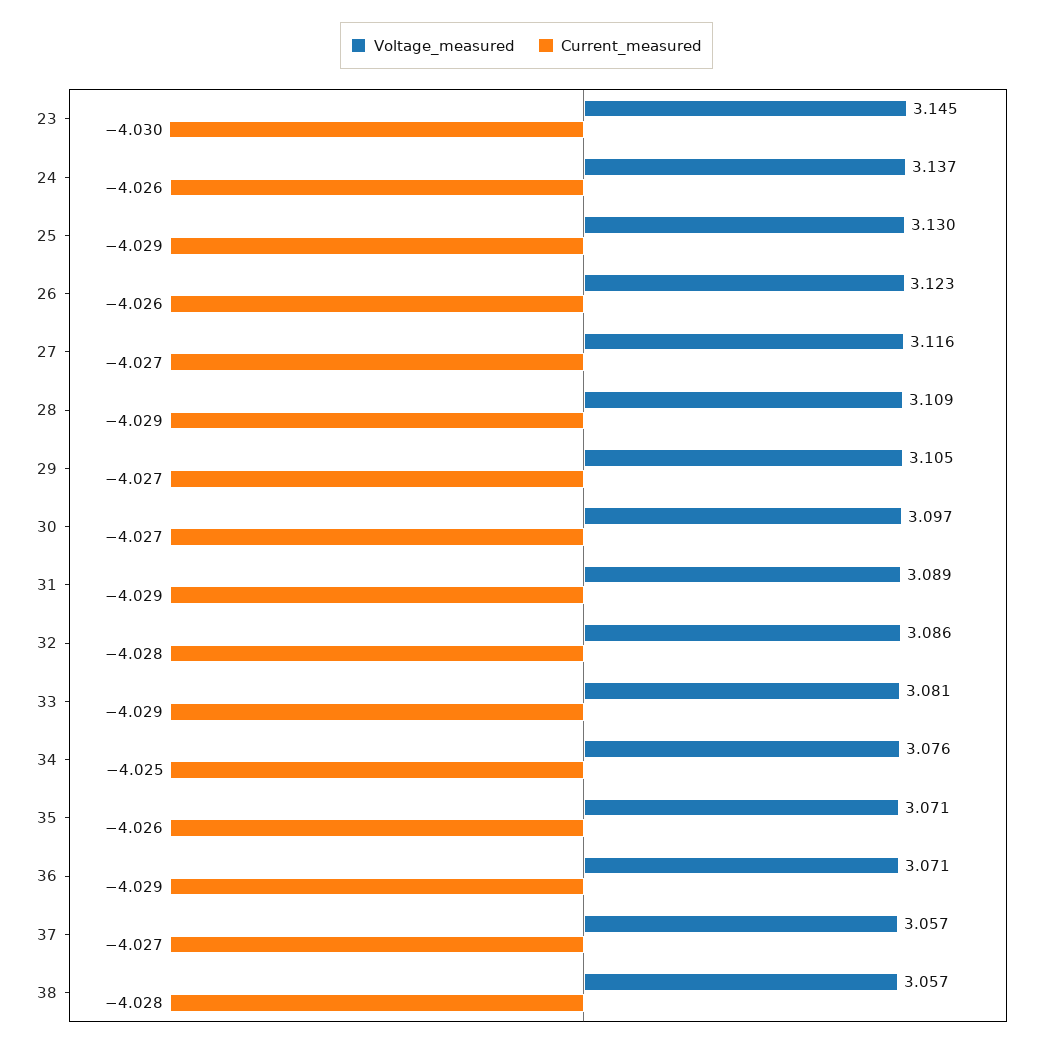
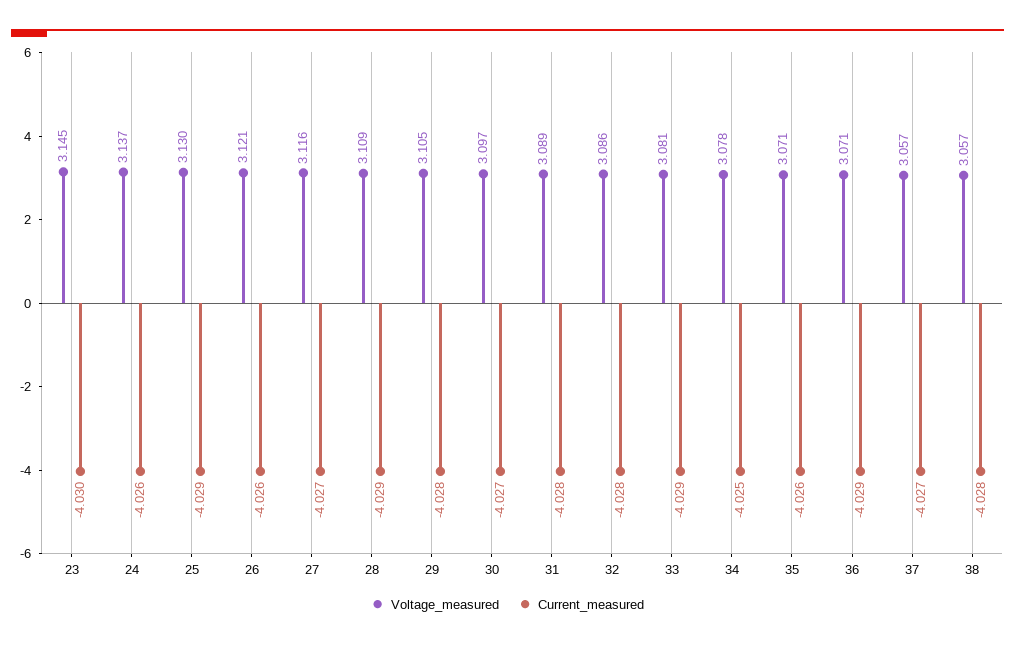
  {
    "Voltage_measured": {
      "23": 3.145,
      "24": 3.137,
      "25": 3.13,
-     "26": 3.123,
+     "26": 3.121,
      "27": 3.116,
      "28": 3.109,
      "29": 3.105,
      "30": 3.097,
      "31": 3.089,
      "32": 3.086,
      "33": 3.081,
-     "34": 3.076,
+     "34": 3.078,
      "35": 3.071,
      "36": 3.071,
      "37": 3.057,
      "38": 3.057
    },
    "Current_measured": {
      "23": -4.03,
      "24": -4.026,
      "25": -4.029,
      "26": -4.026,
      "27": -4.027,
      "28": -4.029,
-     "29": -4.027,
+     "29": -4.028,
      "30": -4.027,
-     "31": -4.029,
+     "31": -4.028,
      "32": -4.028,
      "33": -4.029,
      "34": -4.025,
      "35": -4.026,
      "36": -4.029,
      "37": -4.027,
      "38": -4.028
    }
  }

